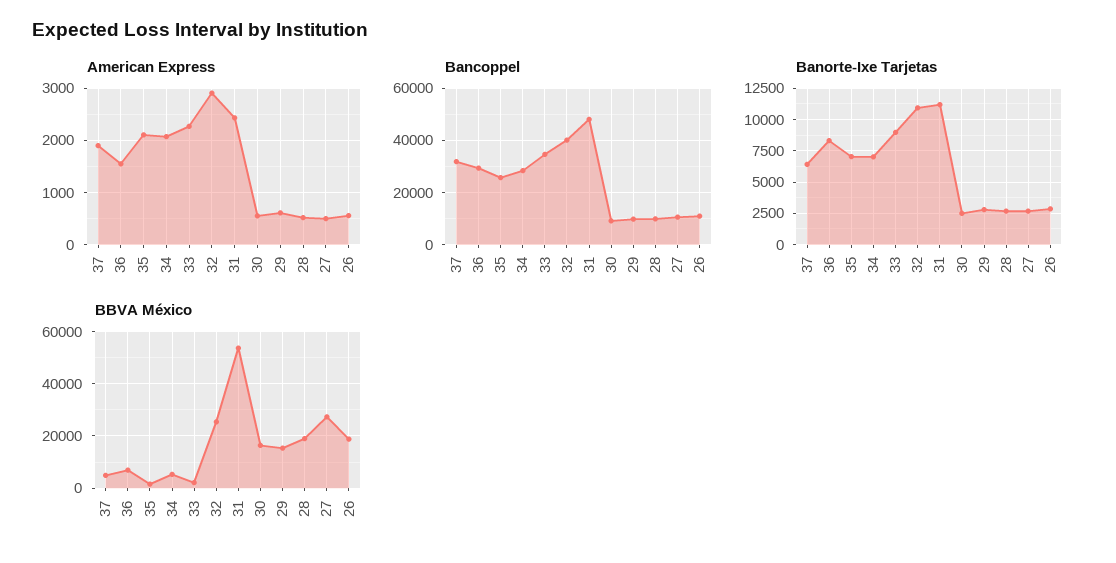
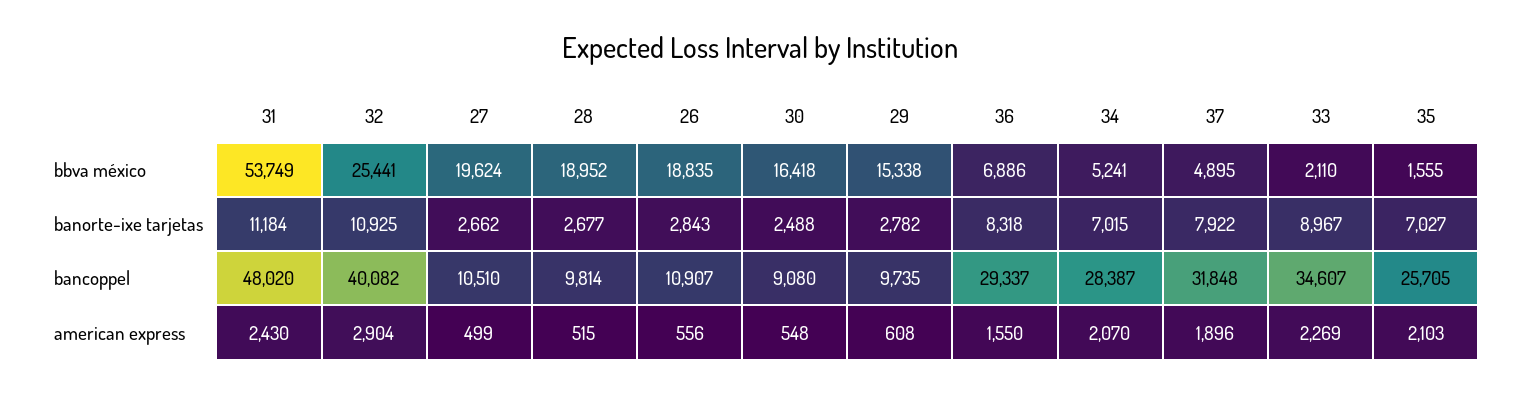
  {
    "American Express": {
      "37": 1896,
      "36": 1550,
      "35": 2103,
      "34": 2070,
      "33": 2269,
      "32": 2904,
      "31": 2430,
      "30": 548,
      "29": 608,
      "28": 515,
      "27": 499,
      "26": 556
    },
    "Bancoppel": {
      "37": 31848,
      "36": 29337,
      "35": 25705,
      "34": 28387,
      "33": 34607,
      "32": 40082,
      "31": 48020,
      "30": 9080,
      "29": 9735,
      "28": 9814,
      "27": 10510,
      "26": 10907
    },
    "Banorte-Ixe Tarjetas": {
-     "37": 6500,
+     "37": 7922,
      "36": 8318,
      "35": 7027,
      "34": 7015,
      "33": 8967,
      "32": 10925,
      "31": 11184,
      "30": 2488,
      "29": 2782,
      "28": 2677,
      "27": 2662,
      "26": 2843
    },
    "BBVA México": {
      "37": 4895,
      "36": 6886,
      "35": 1555,
      "34": 5241,
      "33": 2110,
      "32": 25441,
      "31": 53749,
      "30": 16418,
      "29": 15338,
      "28": 18952,
-     "27": 27500,
+     "27": 19624,
      "26": 18835
    }
  }

